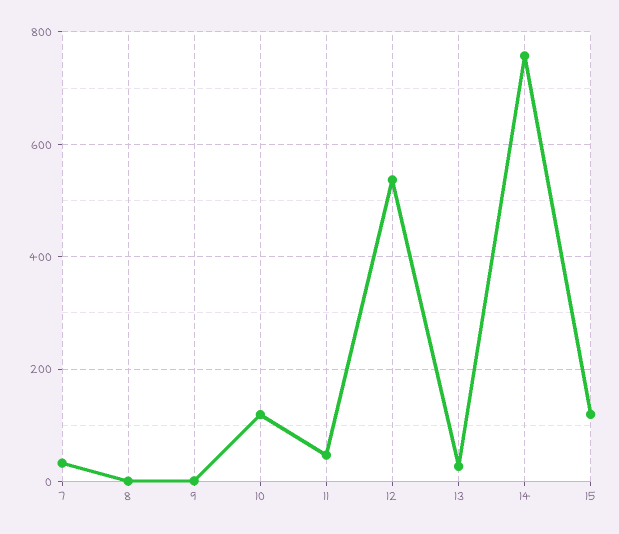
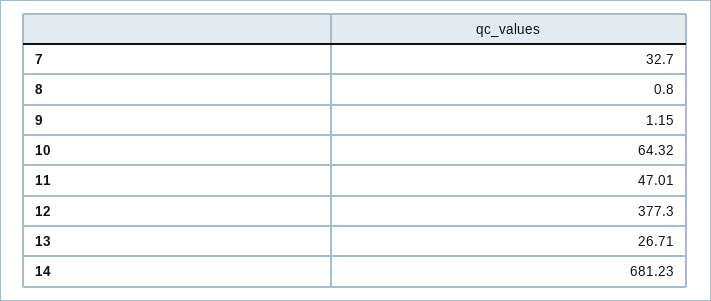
  {
    "7": 32.7,
    "8": 0.8,
    "9": 1.15,
-   "10": 120,
+   "10": 64.32,
    "11": 47.01,
-   "12": 540,
+   "12": 377.3,
    "13": 26.71,
-   "14": 760,
+   "14": 681.23
-   "15": 120
  }

